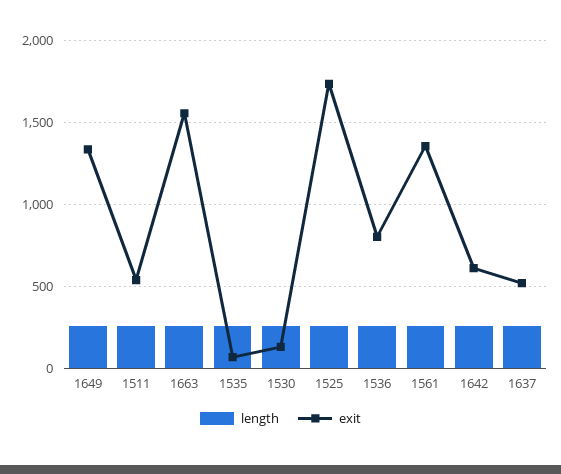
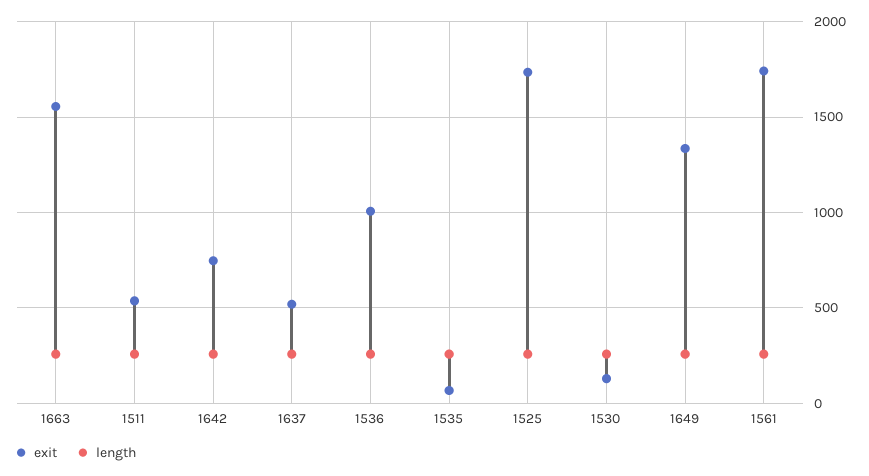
  {
    "length": {
      "1649": 250,
      "1511": 250,
      "1663": 250,
      "1535": 250,
      "1530": 250,
      "1525": 250,
      "1536": 250,
      "1561": 250,
      "1642": 250,
      "1637": 250
    },
    "exit": {
      "1649": 1350,
      "1511": 550,
      "1663": 1550,
      "1535": 50,
      "1530": 150,
      "1525": 1750,
-     "1536": 800,
+     "1536": 1000,
-     "1561": 1350,
+     "1561": 1750,
-     "1642": 600,
+     "1642": 750,
      "1637": 500
    }
  }

